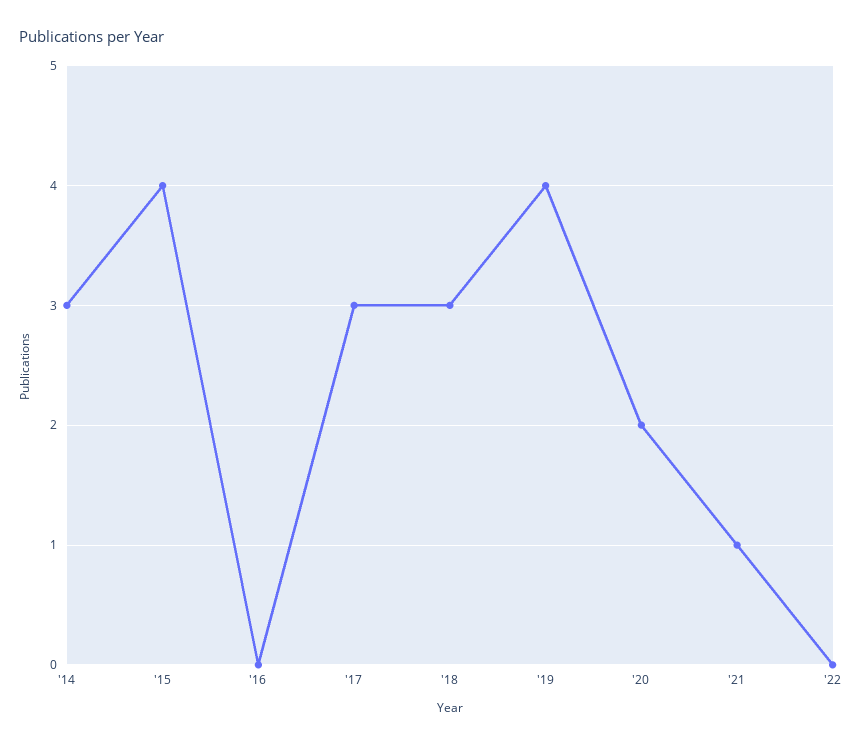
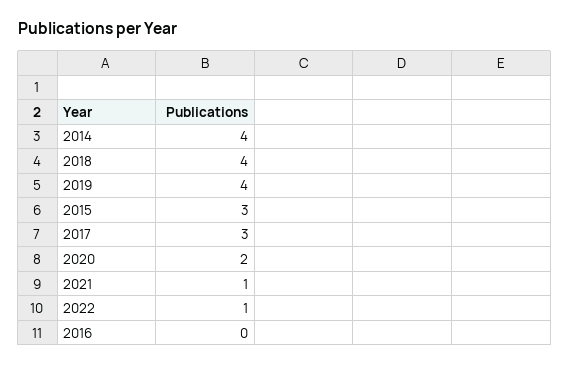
  {
-   "'14": 3,
+   "'14": 4,
-   "'15": 4,
+   "'15": 3,
    "'16": 0,
    "'17": 3,
-   "'18": 3,
+   "'18": 4,
    "'19": 4,
    "'20": 2,
    "'21": 1,
-   "'22": 0
+   "'22": 1
  }

